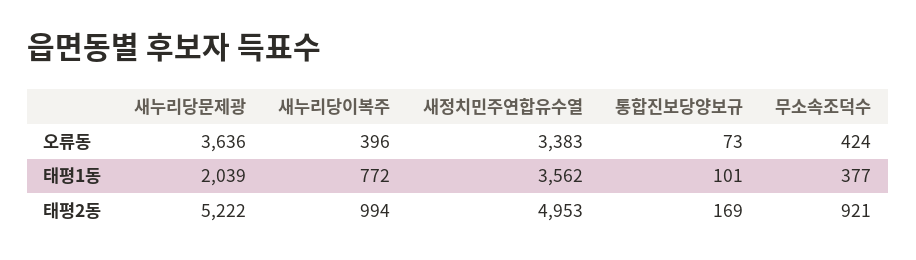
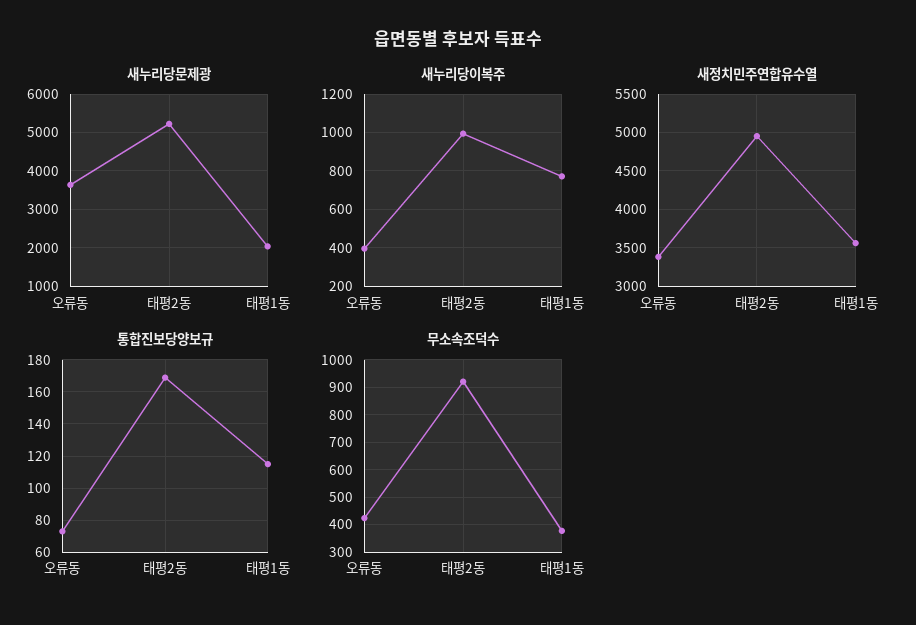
  {
    "새누리당문제광": {
      "오류동": 3636,
      "태평1동": 2039,
      "태평2동": 5222
    },
    "새누리당이복주": {
      "오류동": 396,
      "태평1동": 772,
      "태평2동": 994
    },
    "새정치민주연합유수열": {
      "오류동": 3383,
      "태평1동": 3562,
      "태평2동": 4953
    },
    "통합진보당양보규": {
      "오류동": 73,
-     "태평1동": 101,
+     "태평1동": 115,
      "태평2동": 169
    },
    "무소속조덕수": {
      "오류동": 424,
      "태평1동": 377,
      "태평2동": 921
    }
  }

